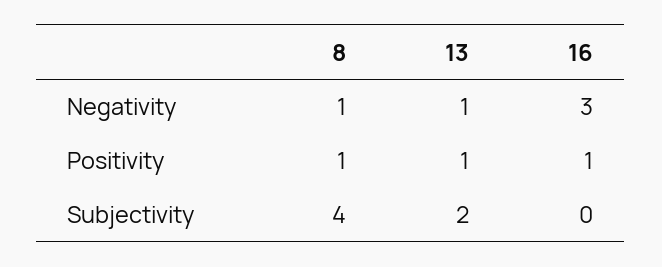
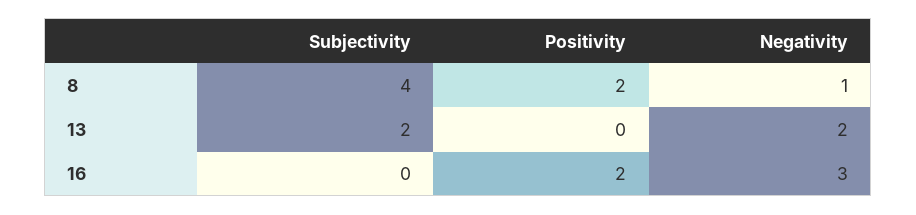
  {
    "8": {
      "Negativity": 1,
-     "Positivity": 1,
+     "Positivity": 2,
      "Subjectivity": 4
    },
    "13": {
-     "Negativity": 1,
+     "Negativity": 2,
-     "Positivity": 1,
+     "Positivity": 0,
      "Subjectivity": 2
    },
    "16": {
      "Negativity": 3,
-     "Positivity": 1,
+     "Positivity": 2,
      "Subjectivity": 0
    }
  }

